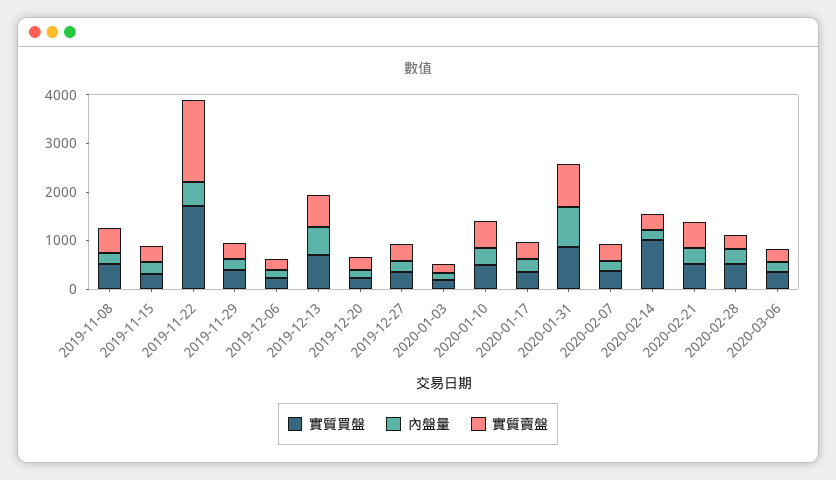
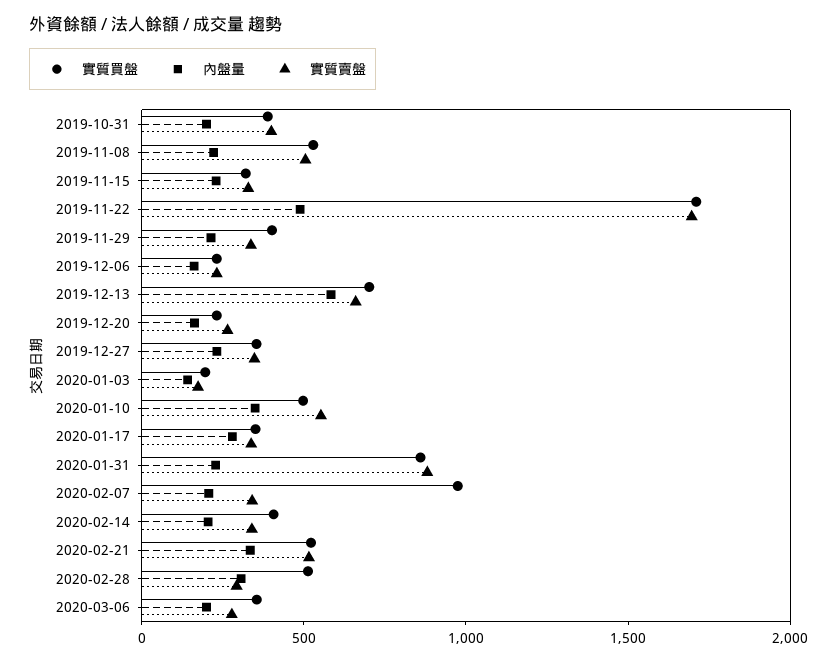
  {
    "實質買盤": {
      "2019-11-08": 500,
      "2019-11-15": 300,
      "2019-11-22": 1700,
      "2019-11-29": 400,
      "2019-12-06": 200,
      "2019-12-13": 700,
      "2019-12-20": 200,
      "2019-12-27": 400,
      "2020-01-03": 200,
      "2020-01-10": 500,
      "2020-01-17": 400,
      "2020-01-31": 900,
-     "2020-02-07": 400,
+     "2020-02-07": 1000,
-     "2020-02-14": 1000,
+     "2020-02-14": 400,
      "2020-02-21": 500,
      "2020-02-28": 500,
-     "2020-03-06": 400
+     "2020-03-06": 400,
+     "2019-10-31": 400
    },
    "內盤量": {
      "2019-11-08": 200,
      "2019-11-15": 200,
      "2019-11-22": 500,
      "2019-11-29": 200,
      "2019-12-06": 200,
      "2019-12-13": 600,
      "2019-12-20": 200,
      "2019-12-27": 200,
      "2020-01-03": 100,
      "2020-01-10": 400,
      "2020-01-17": 300,
-     "2020-01-31": 800,
+     "2020-01-31": 200,
      "2020-02-07": 200,
      "2020-02-14": 200,
      "2020-02-21": 300,
      "2020-02-28": 300,
-     "2020-03-06": 200
+     "2020-03-06": 200,
+     "2019-10-31": 200
    },
    "實質賣盤": {
      "2019-11-08": 500,
      "2019-11-15": 300,
      "2019-11-22": 1700,
      "2019-11-29": 300,
      "2019-12-06": 200,
      "2019-12-13": 700,
      "2019-12-20": 300,
      "2019-12-27": 300,
      "2020-01-03": 200,
      "2020-01-10": 600,
      "2020-01-17": 300,
      "2020-01-31": 900,
      "2020-02-07": 300,
      "2020-02-14": 300,
      "2020-02-21": 500,
      "2020-02-28": 300,
-     "2020-03-06": 300
+     "2020-03-06": 300,
+     "2019-10-31": 400
    }
  }

